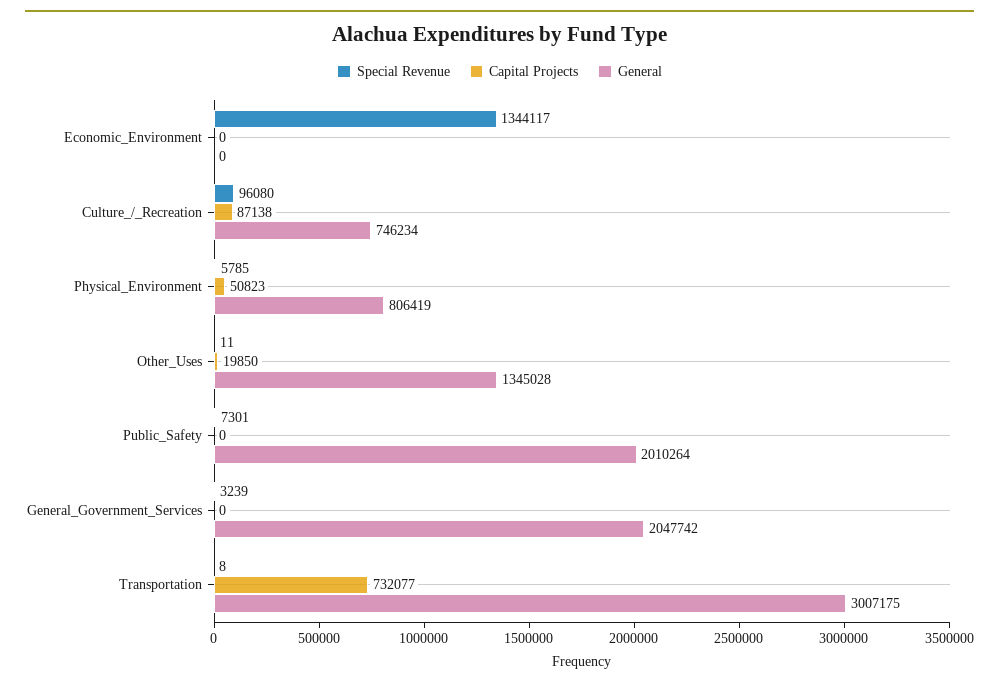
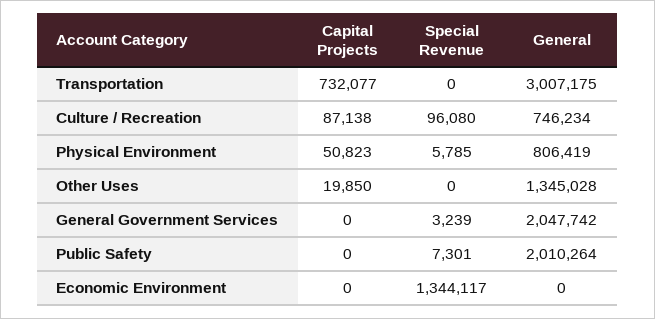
  {
    "Special Revenue": {
      "Economic_Environment": 1344117,
      "Culture_/_Recreation": 96080,
      "Physical_Environment": 5785,
-     "Other_Uses": 11,
+     "Other_Uses": 0,
      "Public_Safety": 7301,
      "General_Government_Services": 3239,
-     "Transportation": 8
+     "Transportation": 0
    },
    "Capital Projects": {
      "Economic_Environment": 0,
      "Culture_/_Recreation": 87138,
      "Physical_Environment": 50823,
      "Other_Uses": 19850,
      "Public_Safety": 0,
      "General_Government_Services": 0,
      "Transportation": 732077
    },
    "General": {
      "Economic_Environment": 0,
      "Culture_/_Recreation": 746234,
      "Physical_Environment": 806419,
      "Other_Uses": 1345028,
      "Public_Safety": 2010264,
      "General_Government_Services": 2047742,
      "Transportation": 3007175
    }
  }

